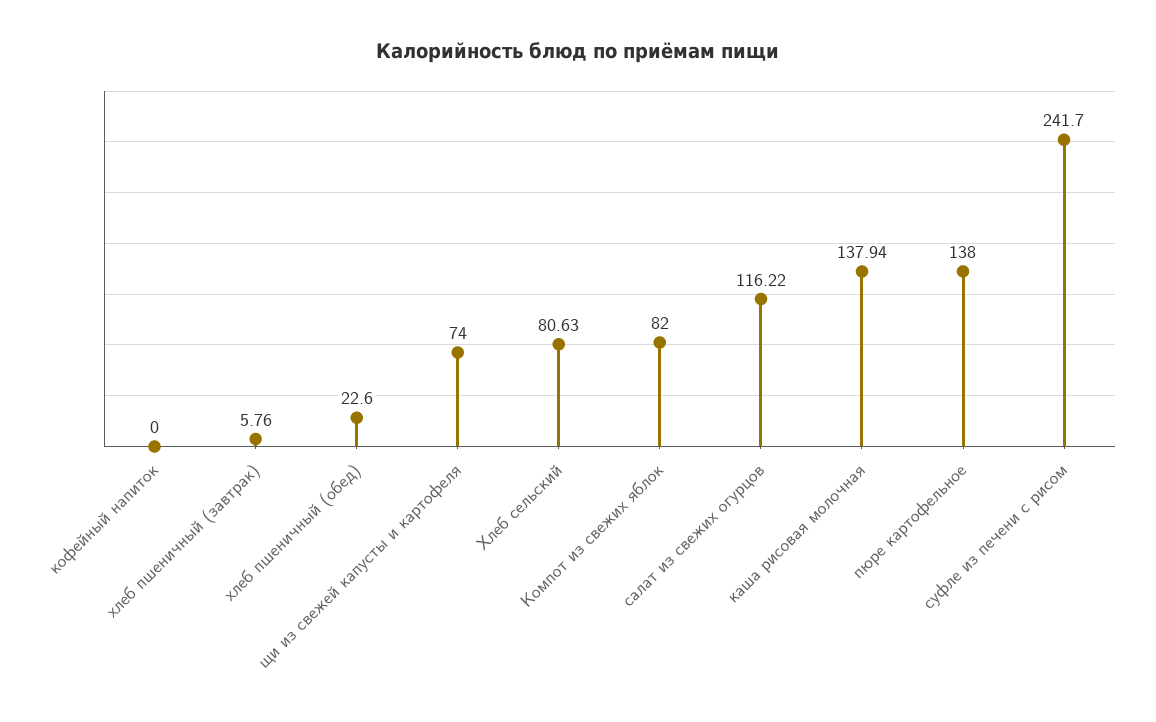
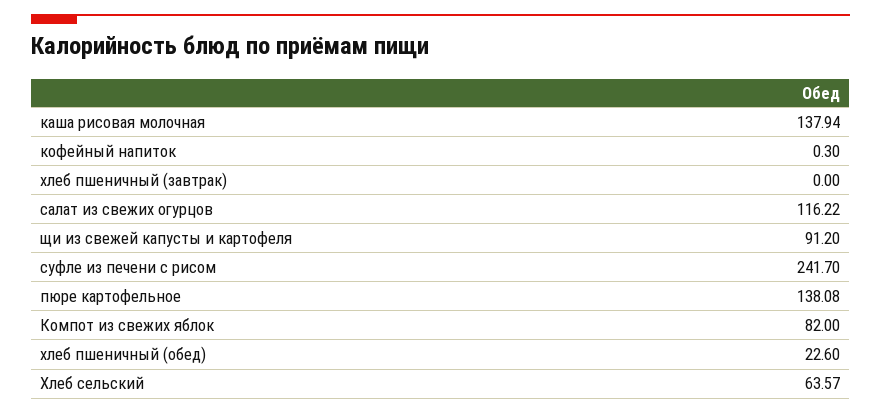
  {
-   "кофейный напиток": 0,
+   "кофейный напиток": 0.3,
-   "хлеб пшеничный (завтрак)": 5.76,
+   "хлеб пшеничный (завтрак)": 0,
    "хлеб пшеничный (обед)": 22.6,
-   "щи из свежей капусты и картофеля": 74,
+   "щи из свежей капусты и картофеля": 91.2,
-   "Хлеб сельский": 80.63,
+   "Хлеб сельский": 63.57,
    "Компот из свежих яблок": 82,
    "салат из свежих огурцов": 116.22,
    "каша рисовая молочная": 137.94,
-   "пюре картофельное": 138,
+   "пюре картофельное": 138.08,
    "суфле из печени с рисом": 241.7
  }

